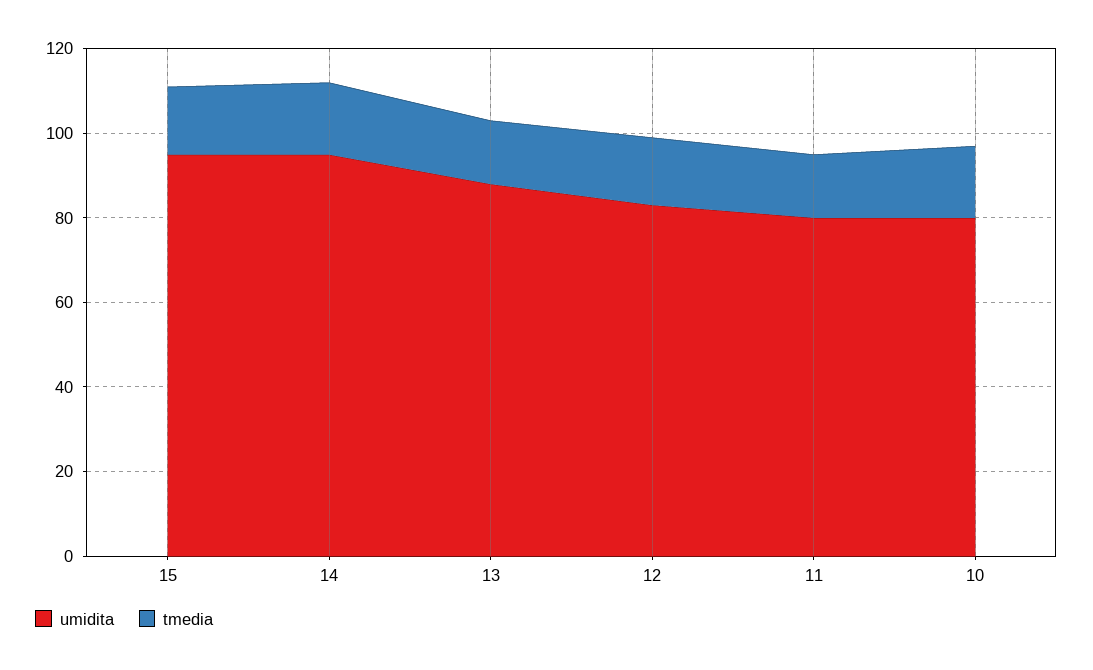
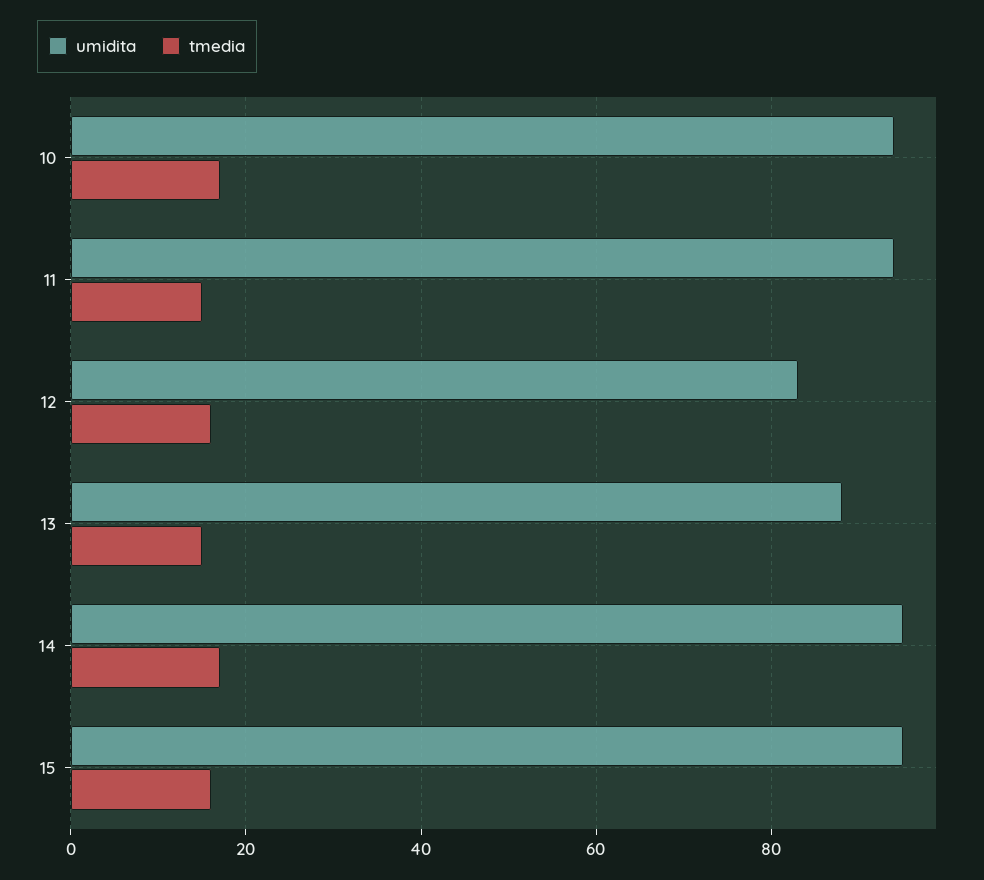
  {
    "umidita": {
      "15": 95,
      "14": 95,
      "13": 90,
      "12": 85,
-     "11": 80,
+     "11": 95,
-     "10": 80
+     "10": 95
    },
    "tmedia": {
      "15": 15,
      "14": 15,
      "13": 15,
      "12": 15,
      "11": 15,
      "10": 15
    }
  }

